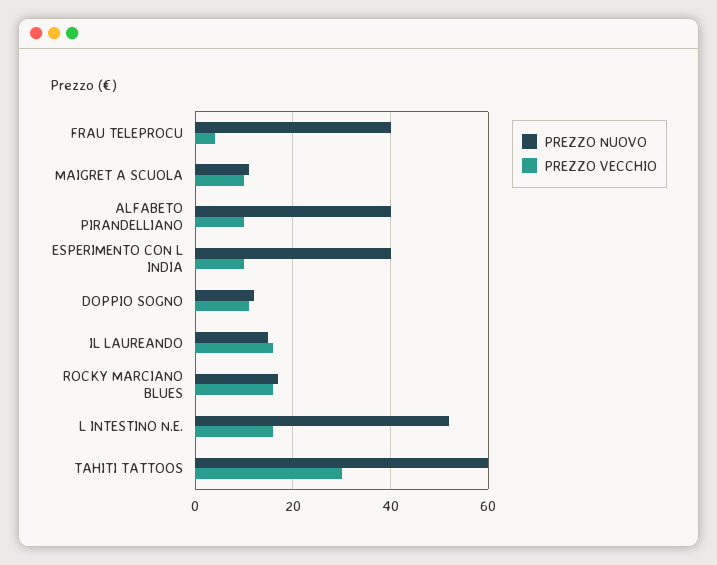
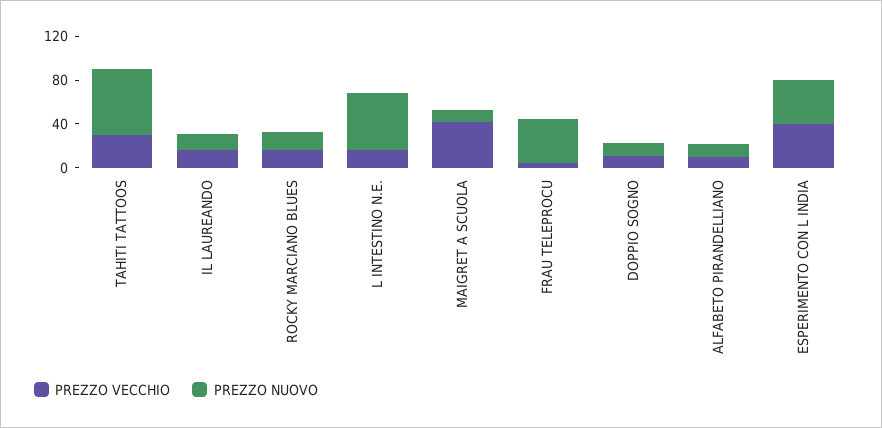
  {
    "PREZZO NUOVO": {
      "FRAU TELEPROCU": 40,
      "MAIGRET A SCUOLA": 12,
-     "ALFABETO PIRANDELLIANO": 40,
+     "ALFABETO PIRANDELLIANO": 10,
      "ESPERIMENTO CON L INDIA": 40,
      "DOPPIO SOGNO": 12,
      "IL LAUREANDO": 16,
      "ROCKY MARCIANO BLUES": 18,
      "L INTESTINO N.E.": 52,
      "TAHITI TATTOOS": 60
    },
    "PREZZO VECCHIO": {
      "FRAU TELEPROCU": 4,
-     "MAIGRET A SCUOLA": 10,
+     "MAIGRET A SCUOLA": 40,
      "ALFABETO PIRANDELLIANO": 10,
-     "ESPERIMENTO CON L INDIA": 10,
+     "ESPERIMENTO CON L INDIA": 40,
      "DOPPIO SOGNO": 12,
      "IL LAUREANDO": 16,
      "ROCKY MARCIANO BLUES": 16,
      "L INTESTINO N.E.": 16,
      "TAHITI TATTOOS": 30
    }
  }

